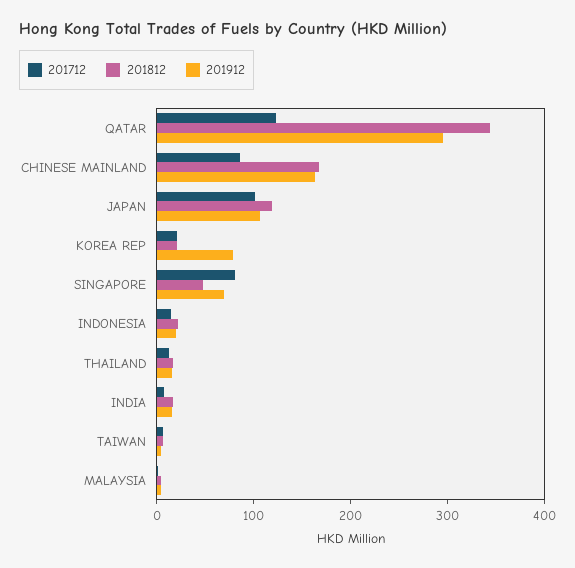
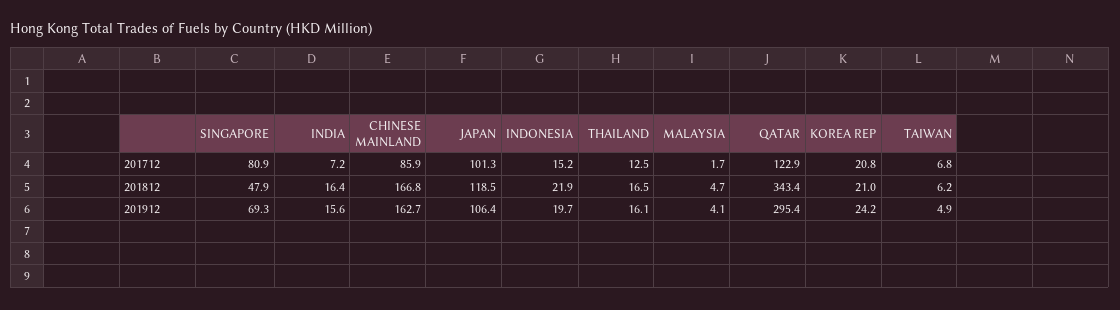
  {
    "201712": {
      "QATAR": 122.9,
      "CHINESE MAINLAND": 85.9,
      "JAPAN": 101.3,
      "KOREA REP": 20.8,
      "SINGAPORE": 80.9,
      "INDONESIA": 15.2,
      "THAILAND": 12.5,
      "INDIA": 7.2,
      "TAIWAN": 6.8,
      "MALAYSIA": 1.7
    },
    "201812": {
      "QATAR": 343.4,
      "CHINESE MAINLAND": 166.8,
      "JAPAN": 118.5,
      "KOREA REP": 21,
      "SINGAPORE": 47.9,
      "INDONESIA": 21.9,
      "THAILAND": 16.5,
      "INDIA": 16.4,
      "TAIWAN": 6.2,
      "MALAYSIA": 4.7
    },
    "201912": {
      "QATAR": 295.4,
      "CHINESE MAINLAND": 162.7,
      "JAPAN": 106.4,
-     "KOREA REP": 80,
+     "KOREA REP": 24.2,
      "SINGAPORE": 69.3,
      "INDONESIA": 19.7,
      "THAILAND": 16.1,
      "INDIA": 15.6,
      "TAIWAN": 4.9,
      "MALAYSIA": 4.1
    }
  }

